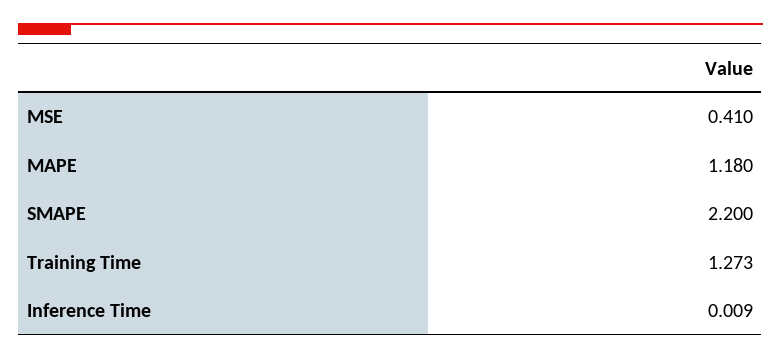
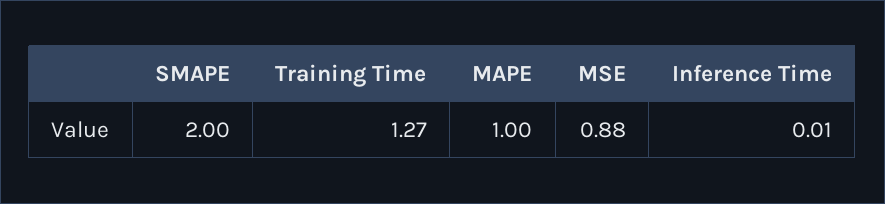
  {
-   "MSE": 0.41,
+   "MSE": 0.88,
-   "MAPE": 1.18,
+   "MAPE": 1,
-   "SMAPE": 2.2,
+   "SMAPE": 2,
    "Training Time": 1.273,
    "Inference Time": 0.009
  }

